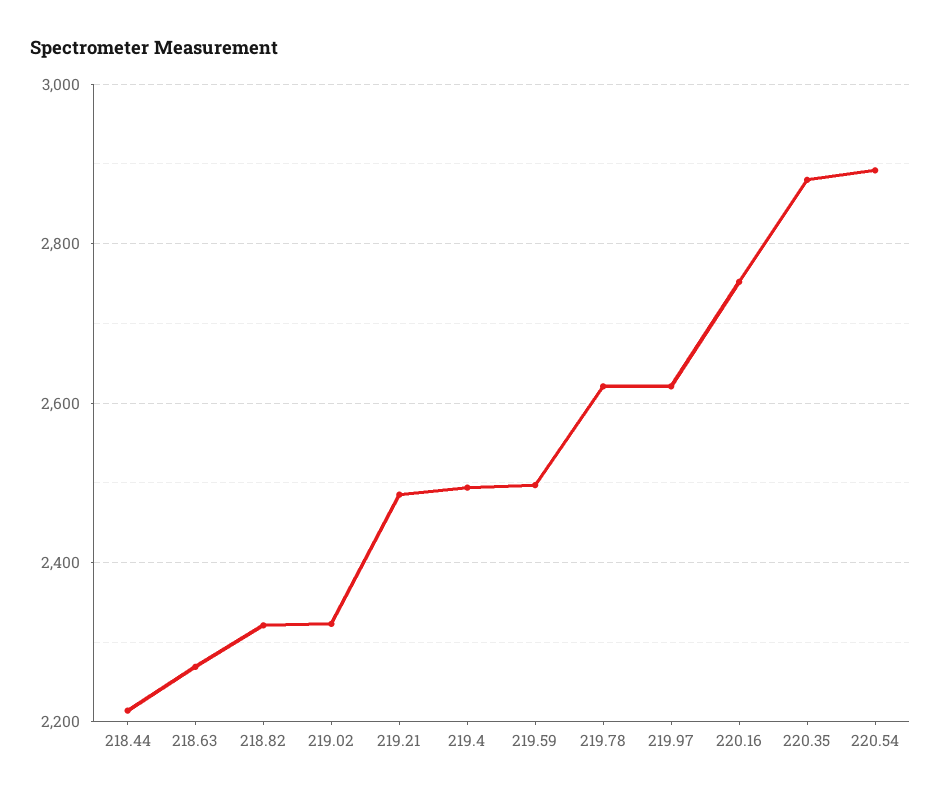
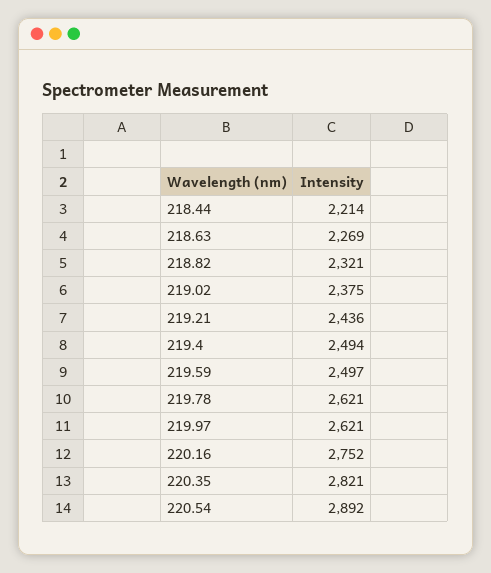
  {
    "218.44": 2214,
    "218.63": 2269,
    "218.82": 2321,
-   "219.02": 2320,
+   "219.02": 2375,
-   "219.21": 2480,
+   "219.21": 2436,
    "219.4": 2494,
    "219.59": 2497,
    "219.78": 2621,
    "219.97": 2621,
    "220.16": 2752,
-   "220.35": 2880,
+   "220.35": 2821,
    "220.54": 2892
  }

